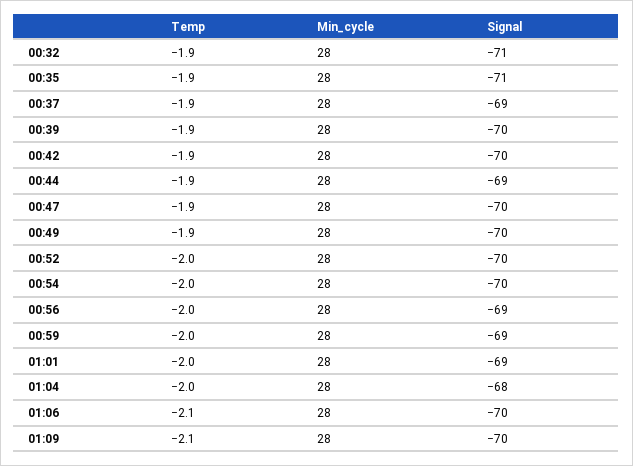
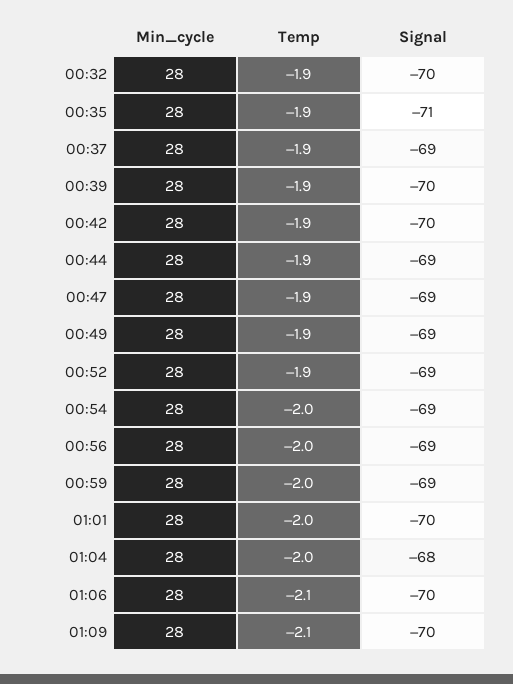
  {
    "Temp": {
      "00:32": -1.9,
      "00:35": -1.9,
      "00:37": -1.9,
      "00:39": -1.9,
      "00:42": -1.9,
      "00:44": -1.9,
      "00:47": -1.9,
      "00:49": -1.9,
-     "00:52": -2,
+     "00:52": -1.9,
      "00:54": -2,
      "00:56": -2,
      "00:59": -2,
      "01:01": -2,
      "01:04": -2,
      "01:06": -2.1,
      "01:09": -2.1
    },
    "Min_cycle": {
      "00:32": 28,
      "00:35": 28,
      "00:37": 28,
      "00:39": 28,
      "00:42": 28,
      "00:44": 28,
      "00:47": 28,
      "00:49": 28,
      "00:52": 28,
      "00:54": 28,
      "00:56": 28,
      "00:59": 28,
      "01:01": 28,
      "01:04": 28,
      "01:06": 28,
      "01:09": 28
    },
    "Signal": {
-     "00:32": -71,
+     "00:32": -70,
      "00:35": -71,
      "00:37": -69,
      "00:39": -70,
      "00:42": -70,
      "00:44": -69,
-     "00:47": -70,
+     "00:47": -69,
-     "00:49": -70,
+     "00:49": -69,
-     "00:52": -70,
+     "00:52": -69,
-     "00:54": -70,
+     "00:54": -69,
      "00:56": -69,
      "00:59": -69,
-     "01:01": -69,
+     "01:01": -70,
      "01:04": -68,
      "01:06": -70,
      "01:09": -70
    }
  }

